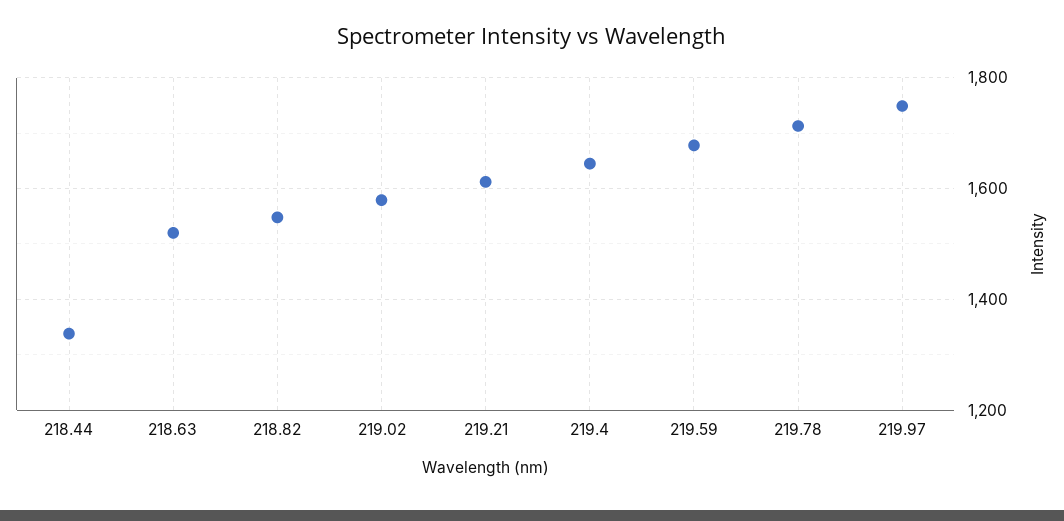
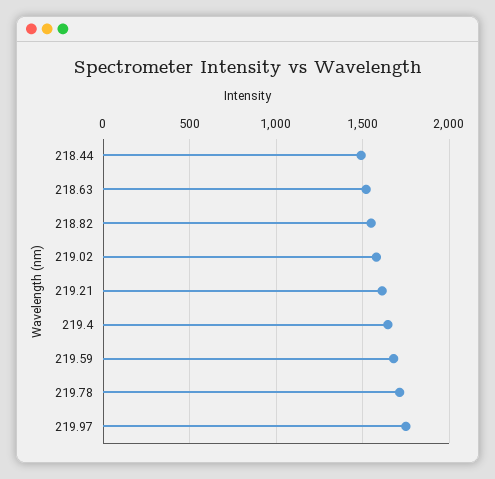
  {
-   "218.44": 1340,
+   "218.44": 1500,
    "218.63": 1520,
    "218.82": 1540,
    "219.02": 1580,
    "219.21": 1620,
    "219.4": 1640,
    "219.59": 1680,
    "219.78": 1720,
    "219.97": 1740
  }

